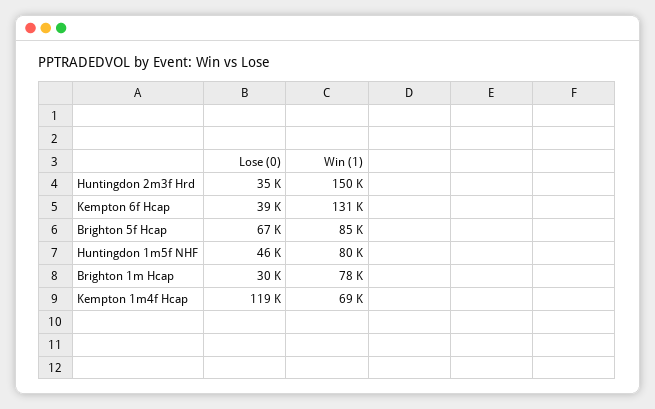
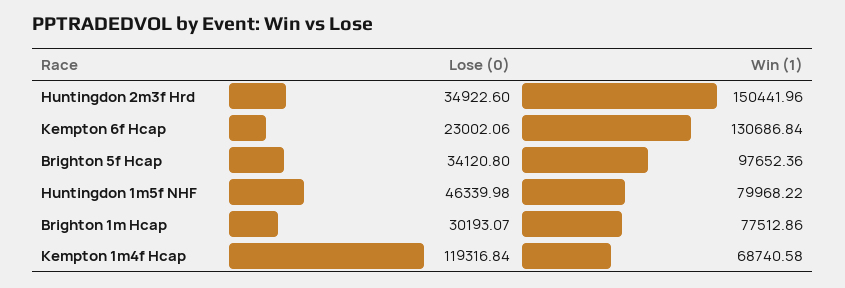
  {
    "Lose (0)": {
      "Huntingdon 2m3f Hrd": 34922.6,
-     "Kempton 6f Hcap": 39000,
+     "Kempton 6f Hcap": 23002.06,
-     "Brighton 5f Hcap": 67000,
+     "Brighton 5f Hcap": 34120.8,
      "Huntingdon 1m5f NHF": 46339.98,
      "Brighton 1m Hcap": 30193.07,
      "Kempton 1m4f Hcap": 119316.84
    },
    "Win (1)": {
      "Huntingdon 2m3f Hrd": 150441.96,
      "Kempton 6f Hcap": 130686.84,
-     "Brighton 5f Hcap": 85000,
+     "Brighton 5f Hcap": 97652.36,
      "Huntingdon 1m5f NHF": 79968.22,
      "Brighton 1m Hcap": 77512.86,
      "Kempton 1m4f Hcap": 68740.58
    }
  }

